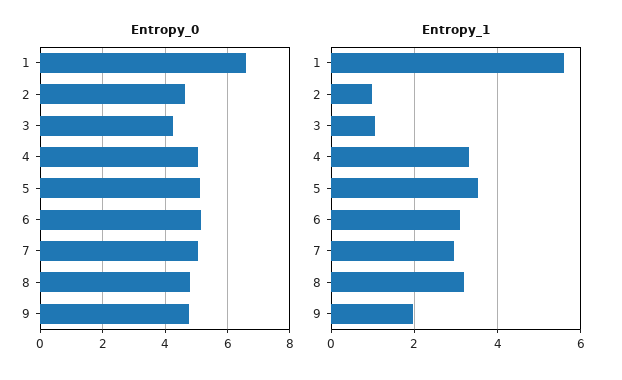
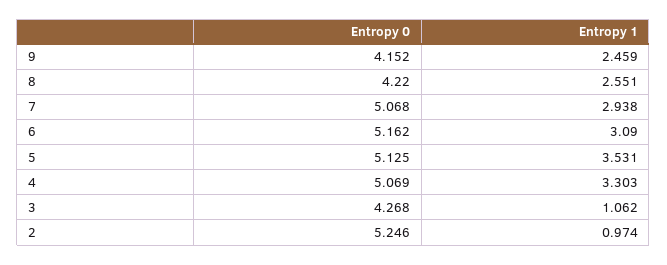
  {
    "Entropy_0": {
-     "1": 6.6,
-     "2": 4.6,
+     "2": 5.246,
      "3": 4.268,
      "4": 5.069,
      "5": 5.125,
      "6": 5.162,
      "7": 5.068,
-     "8": 4.8,
+     "8": 4.22,
-     "9": 4.8
+     "9": 4.152
    },
    "Entropy_1": {
-     "1": 5.6,
      "2": 0.974,
      "3": 1.062,
      "4": 3.303,
      "5": 3.531,
      "6": 3.09,
      "7": 2.938,
-     "8": 3.2,
+     "8": 2.551,
-     "9": 2
+     "9": 2.459
    }
  }

